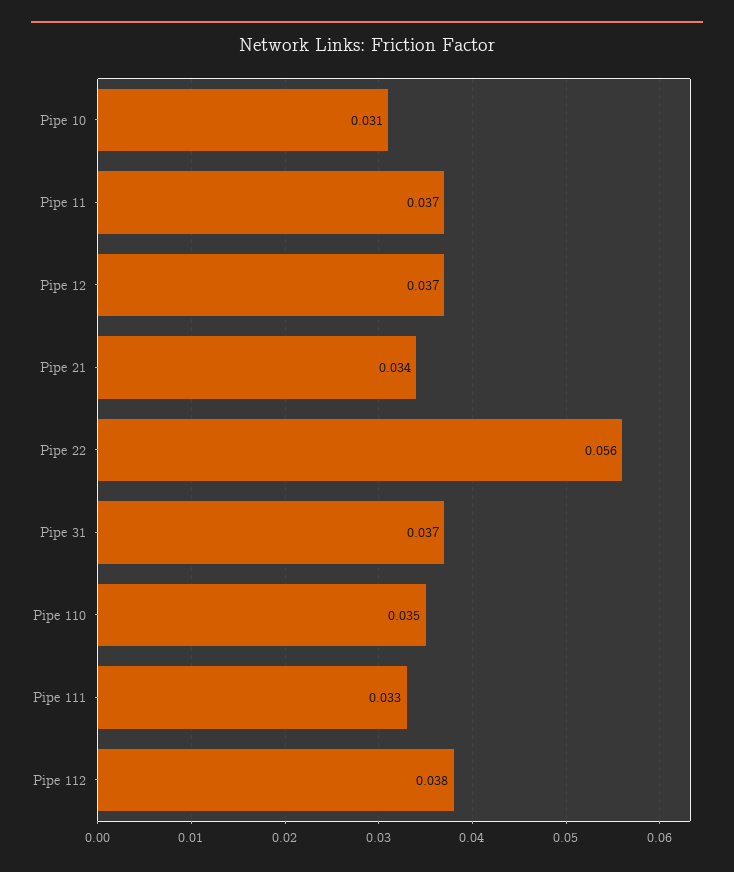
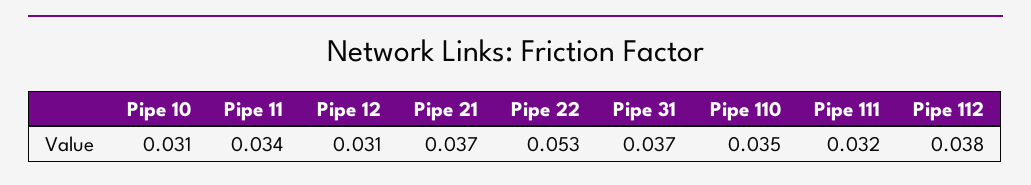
  {
    "Pipe 10": 0.031,
-   "Pipe 11": 0.037,
+   "Pipe 11": 0.034,
-   "Pipe 12": 0.037,
+   "Pipe 12": 0.031,
-   "Pipe 21": 0.034,
+   "Pipe 21": 0.037,
-   "Pipe 22": 0.056,
+   "Pipe 22": 0.053,
    "Pipe 31": 0.037,
    "Pipe 110": 0.035,
-   "Pipe 111": 0.033,
+   "Pipe 111": 0.032,
    "Pipe 112": 0.038
  }

